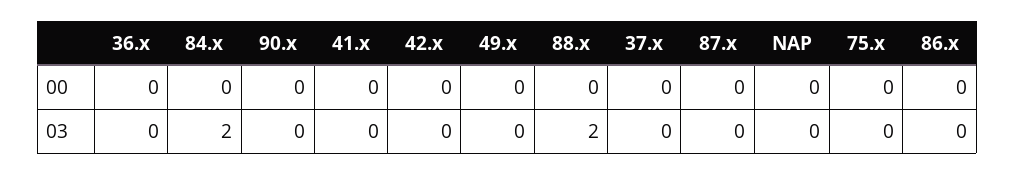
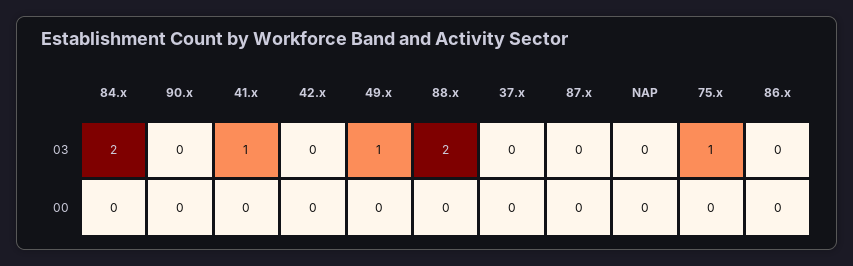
  {
-   "36.x": {
-     "00": 0,
-     "03": 0
-   },
    "84.x": {
      "00": 0,
      "03": 2
    },
    "90.x": {
      "00": 0,
      "03": 0
    },
    "41.x": {
      "00": 0,
-     "03": 0
+     "03": 1
    },
    "42.x": {
      "00": 0,
      "03": 0
    },
    "49.x": {
      "00": 0,
-     "03": 0
+     "03": 1
    },
    "88.x": {
      "00": 0,
      "03": 2
    },
    "37.x": {
      "00": 0,
      "03": 0
    },
    "87.x": {
      "00": 0,
      "03": 0
    },
    "NAP": {
      "00": 0,
      "03": 0
    },
    "75.x": {
      "00": 0,
-     "03": 0
+     "03": 1
    },
    "86.x": {
      "00": 0,
      "03": 0
    }
  }

